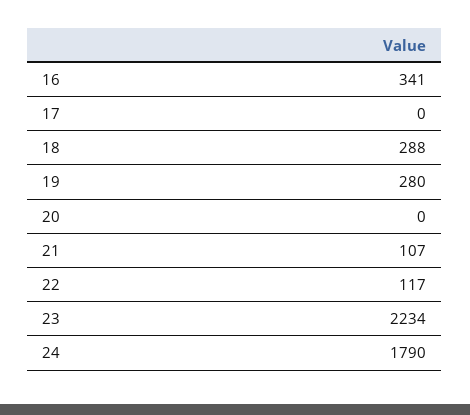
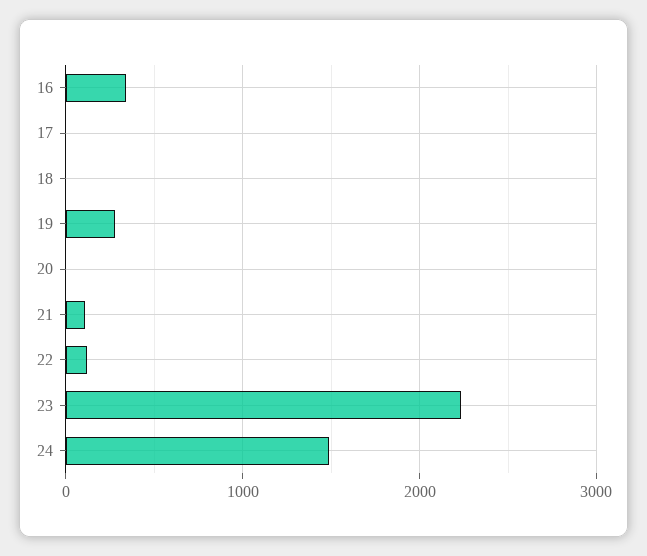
  {
    "16": 341,
    "17": 0,
-   "18": 288,
+   "18": 0,
    "19": 280,
    "20": 0,
    "21": 107,
    "22": 117,
    "23": 2234,
-   "24": 1790
+   "24": 1500
  }

